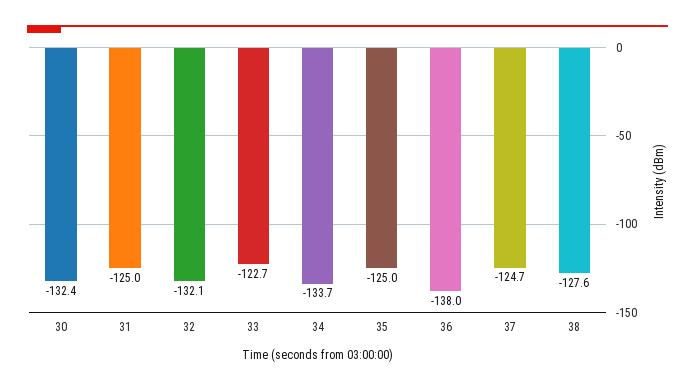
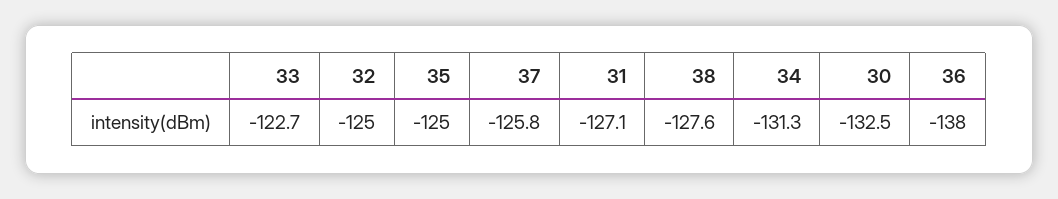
  {
-   "30": -132.4,
+   "30": -132.5,
-   "31": -125,
+   "31": -127.1,
-   "32": -132.1,
+   "32": -125,
    "33": -122.7,
-   "34": -133.7,
+   "34": -131.3,
    "35": -125,
    "36": -138,
-   "37": -124.7,
+   "37": -125.8,
    "38": -127.6
  }

